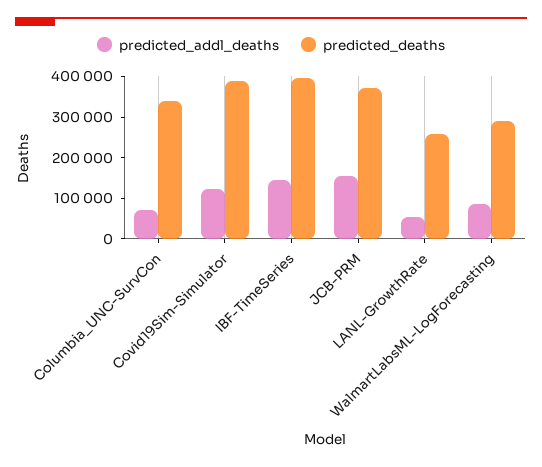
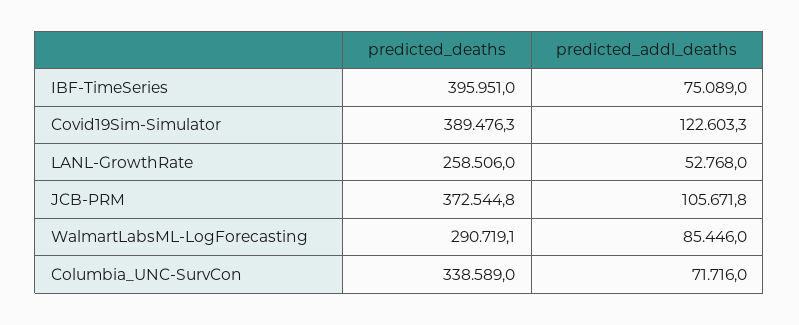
  {
    "predicted_addl_deaths": {
      "Columbia_UNC-SurvCon": 71716,
      "Covid19Sim-Simulator": 122603.3,
-     "IBF-TimeSeries": 140000,
+     "IBF-TimeSeries": 75089,
-     "JCB-PRM": 160000,
+     "JCB-PRM": 105671.8,
      "LANL-GrowthRate": 52768,
      "WalmartLabsML-LogForecasting": 85446
    },
    "predicted_deaths": {
      "Columbia_UNC-SurvCon": 338589,
      "Covid19Sim-Simulator": 389476.3,
      "IBF-TimeSeries": 395951,
      "JCB-PRM": 372544.8,
      "LANL-GrowthRate": 258506,
      "WalmartLabsML-LogForecasting": 290719.1
    }
  }

